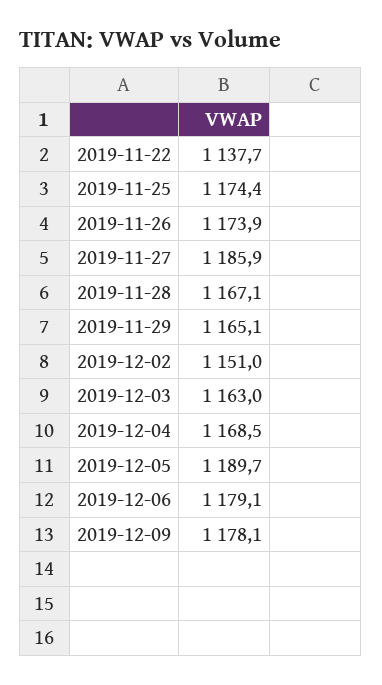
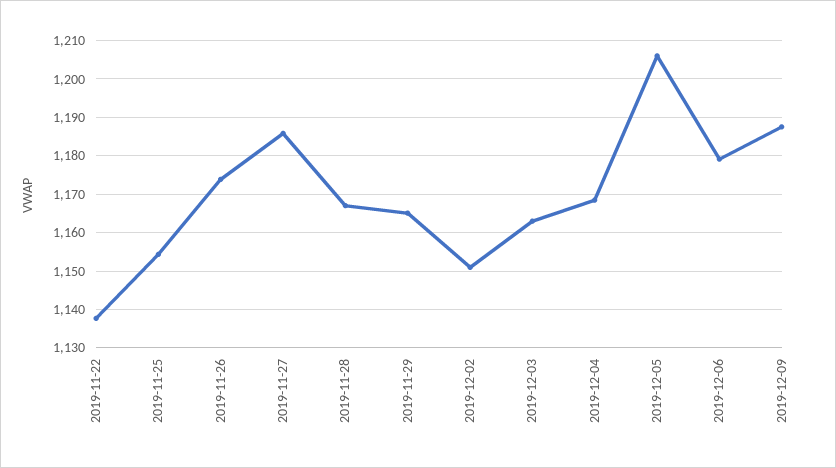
  {
    "2019-11-22": 1137.7,
-   "2019-11-25": 1174.4,
+   "2019-11-25": 1154,
    "2019-11-26": 1173.9,
    "2019-11-27": 1185.9,
    "2019-11-28": 1167.1,
    "2019-11-29": 1165.1,
    "2019-12-02": 1151,
    "2019-12-03": 1163,
    "2019-12-04": 1168.5,
-   "2019-12-05": 1189.7,
+   "2019-12-05": 1206,
    "2019-12-06": 1179.1,
-   "2019-12-09": 1178.1
+   "2019-12-09": 1188
  }

